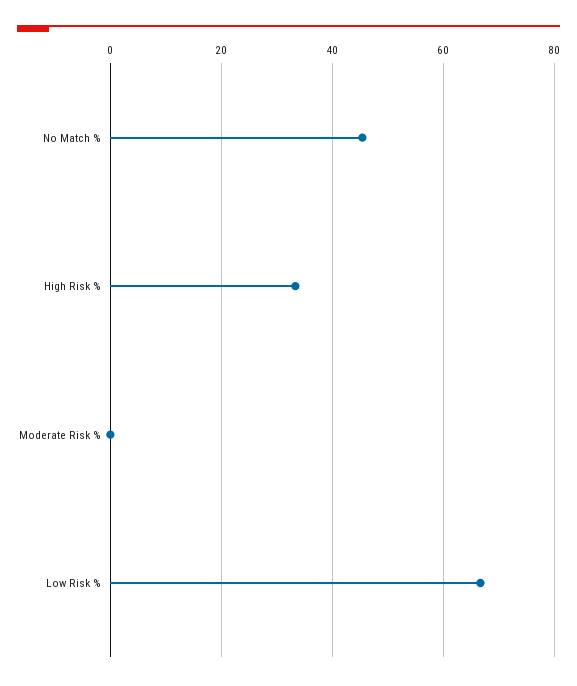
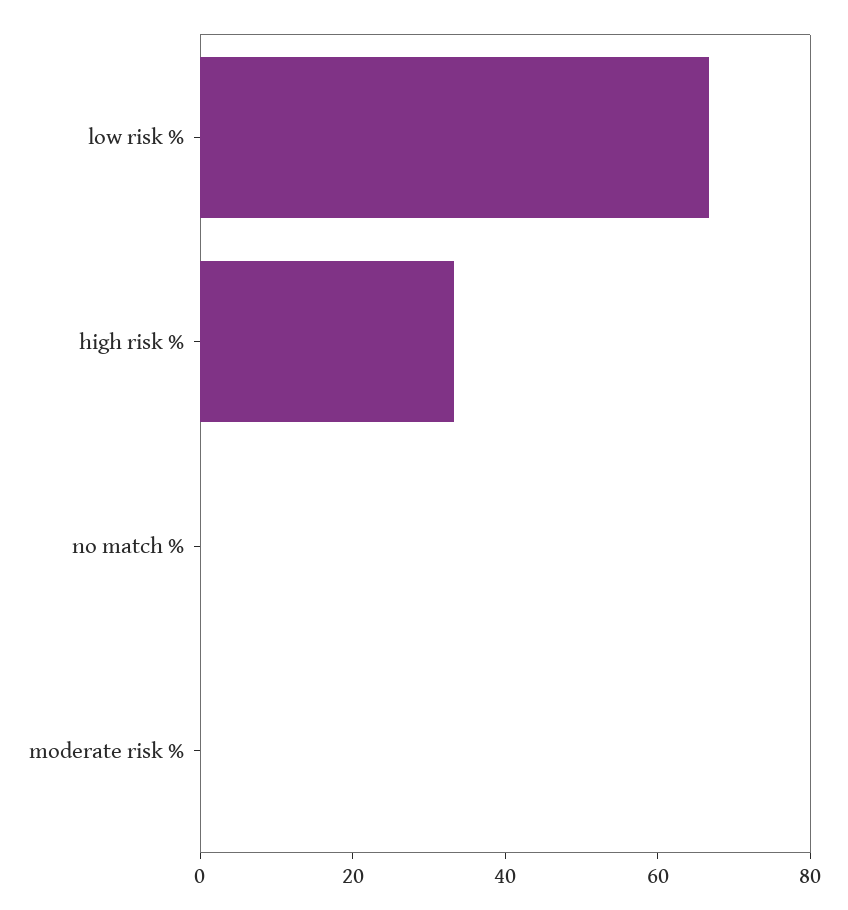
  {
-   "No Match %": 46,
+   "No Match %": 0,
    "High Risk %": 34,
    "Moderate Risk %": 0,
    "Low Risk %": 66
  }

